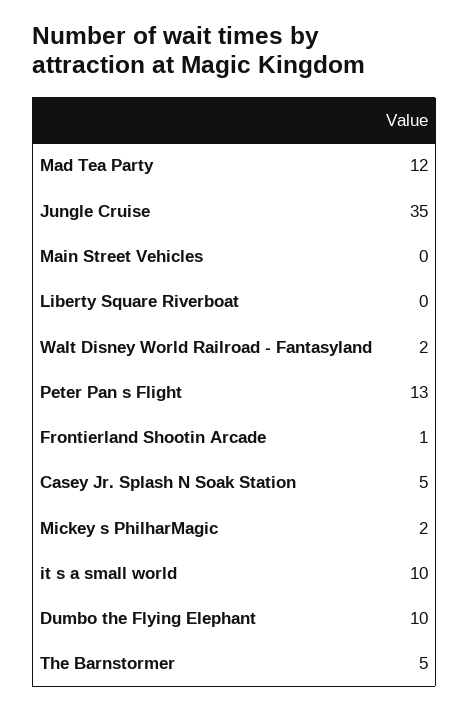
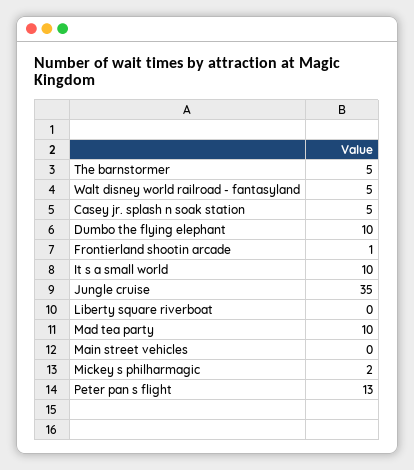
  {
-   "Mad Tea Party": 12,
+   "Mad Tea Party": 10,
    "Jungle Cruise": 35,
    "Main Street Vehicles": 0,
    "Liberty Square Riverboat": 0,
-   "Walt Disney World Railroad - Fantasyland": 2,
+   "Walt Disney World Railroad - Fantasyland": 5,
    "Peter Pan s Flight": 13,
    "Frontierland Shootin Arcade": 1,
    "Casey Jr. Splash N Soak Station": 5,
    "Mickey s PhilharMagic": 2,
    "it s a small world": 10,
    "Dumbo the Flying Elephant": 10,
    "The Barnstormer": 5
  }

